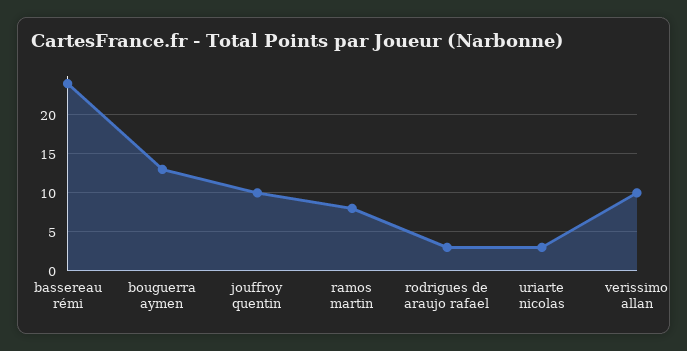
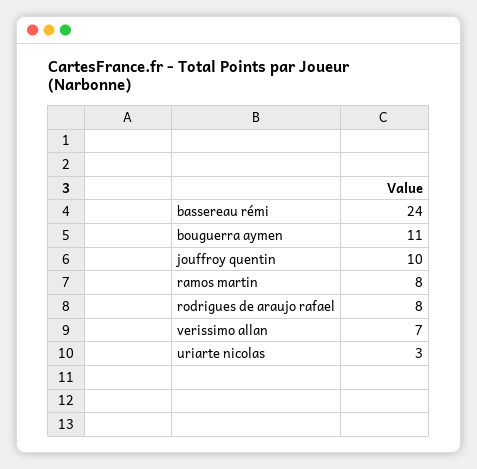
  {
    "bassereau rémi": 24,
-   "bouguerra aymen": 13,
+   "bouguerra aymen": 11,
    "jouffroy quentin": 10,
    "ramos martin": 8,
-   "rodrigues de araujo rafael": 3,
+   "rodrigues de araujo rafael": 8,
    "uriarte nicolas": 3,
-   "verissimo allan": 10
+   "verissimo allan": 7
  }

